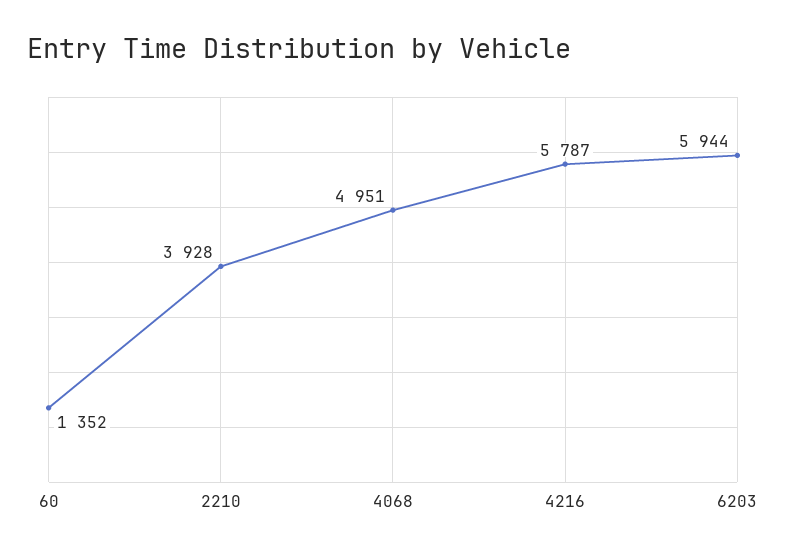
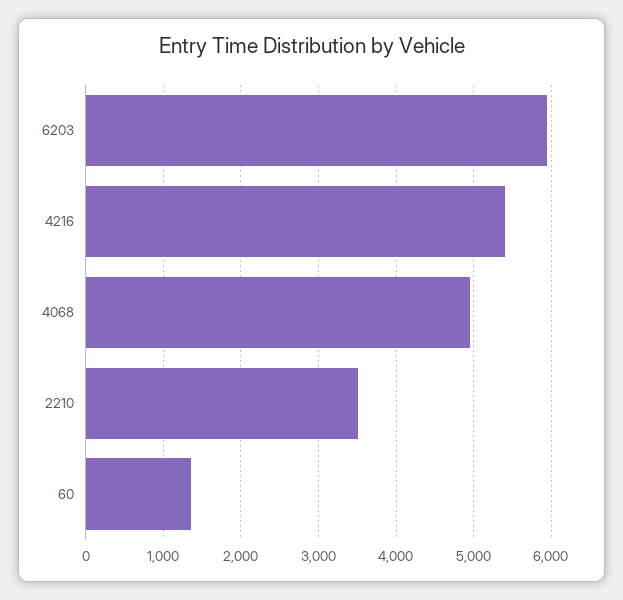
  {
    "60": 1352,
-   "2210": 3928,
+   "2210": 3500,
    "4068": 4951,
-   "4216": 5787,
+   "4216": 5400,
    "6203": 5944
  }

